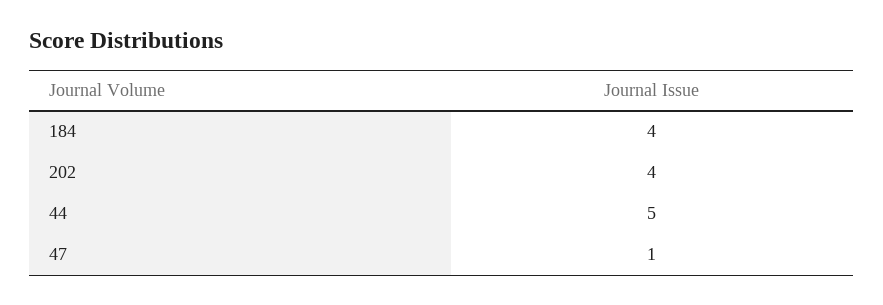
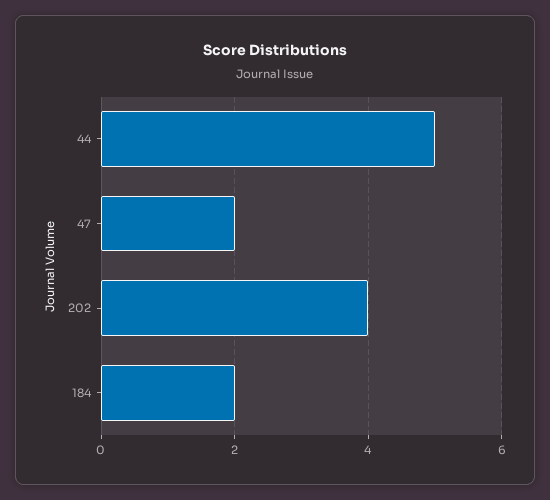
  {
-   "184": 4,
+   "184": 2,
    "202": 4,
    "44": 5,
-   "47": 1
+   "47": 2
  }

